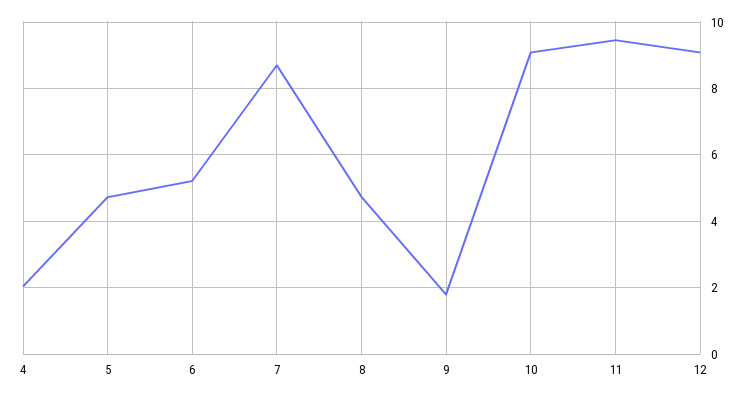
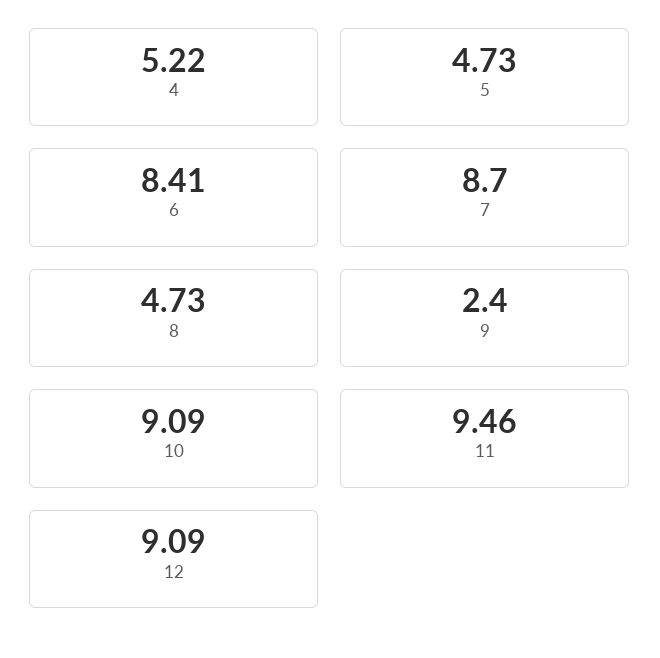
  {
-   "4": 2,
+   "4": 5.22,
    "5": 4.73,
-   "6": 5.2,
+   "6": 8.41,
    "7": 8.7,
    "8": 4.73,
-   "9": 1.8,
+   "9": 2.4,
    "10": 9.09,
    "11": 9.46,
    "12": 9.09
  }

